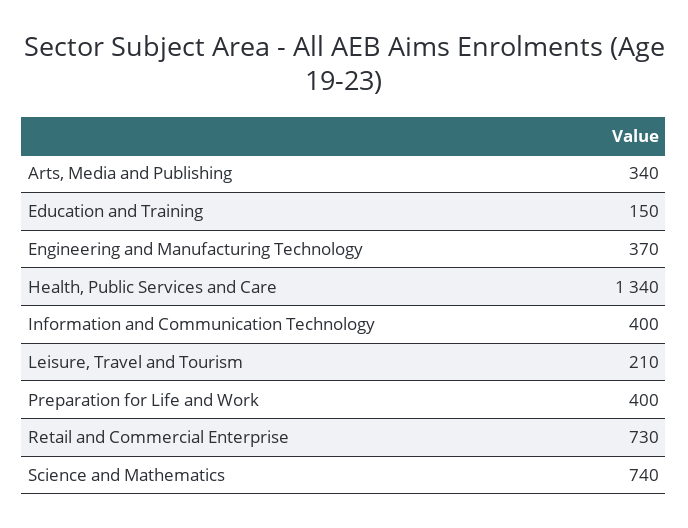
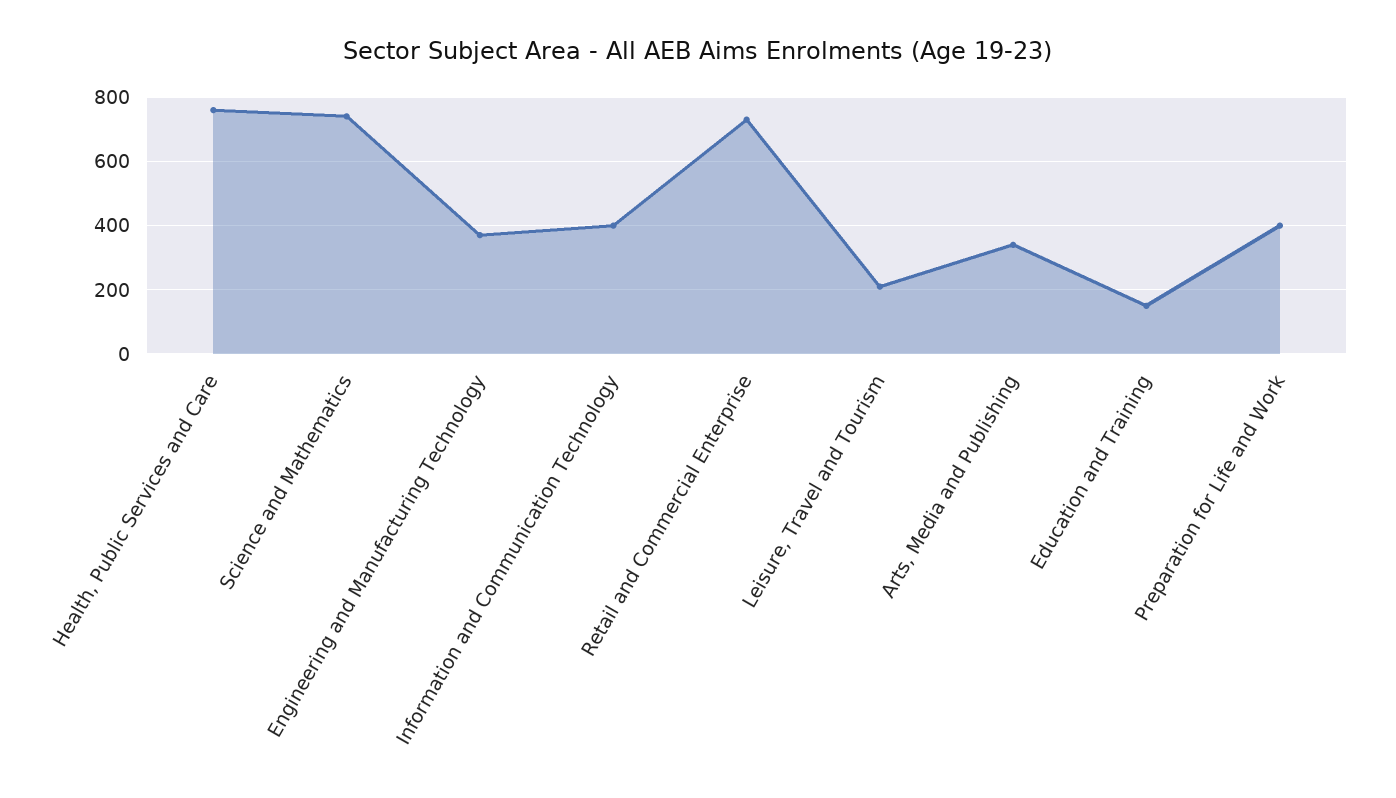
  {
    "Arts, Media and Publishing": 340,
    "Education and Training": 150,
    "Engineering and Manufacturing Technology": 370,
-   "Health, Public Services and Care": 1340,
+   "Health, Public Services and Care": 760,
    "Information and Communication Technology": 400,
    "Leisure, Travel and Tourism": 210,
    "Preparation for Life and Work": 400,
    "Retail and Commercial Enterprise": 730,
    "Science and Mathematics": 740
  }

